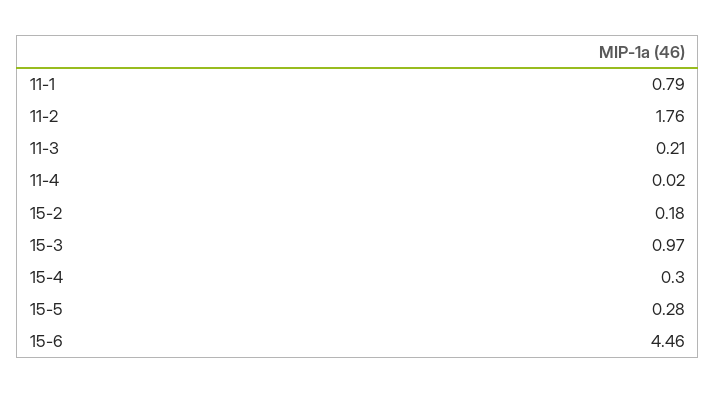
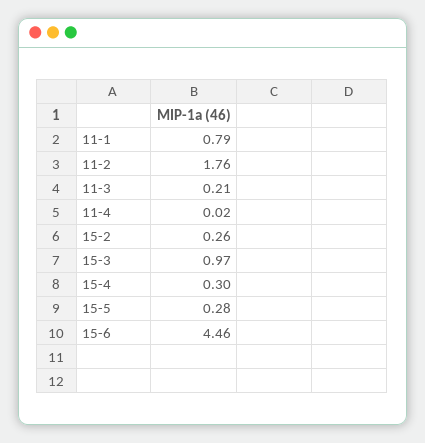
  {
    "11-1": 0.79,
    "11-2": 1.76,
    "11-3": 0.21,
    "11-4": 0.02,
-   "15-2": 0.18,
+   "15-2": 0.26,
    "15-3": 0.97,
    "15-4": 0.3,
    "15-5": 0.28,
    "15-6": 4.46
  }

